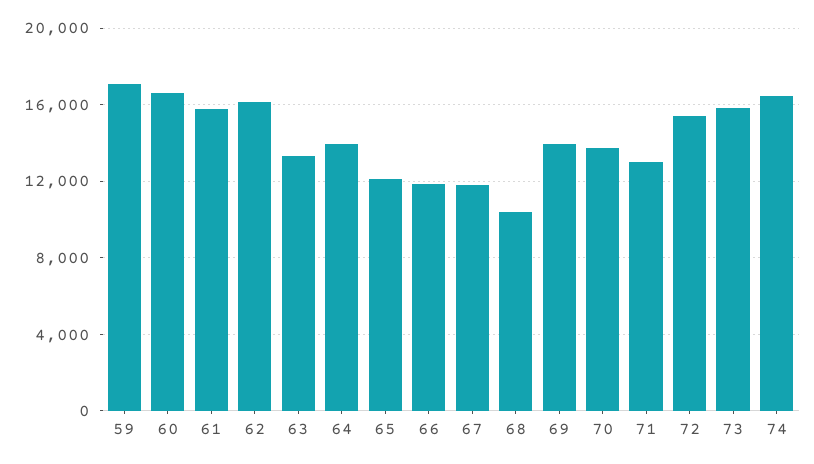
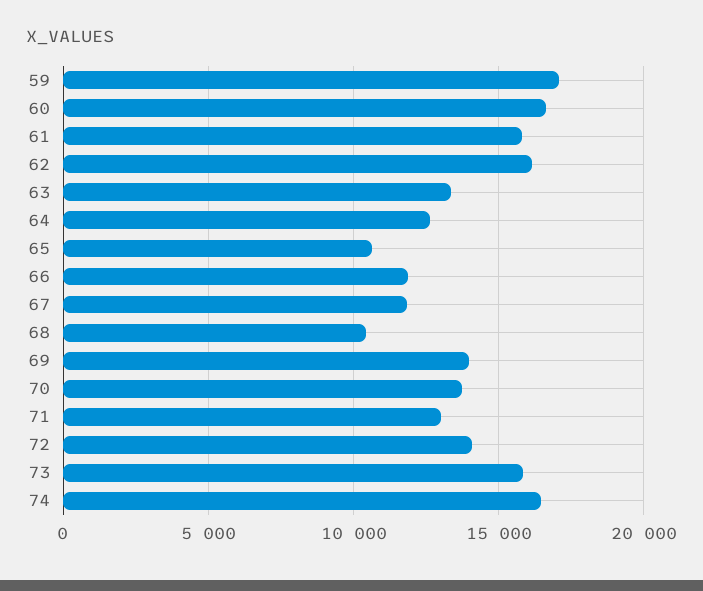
  {
    "59": 17000,
    "60": 16500,
    "61": 16000,
    "62": 16000,
    "63": 13500,
-   "64": 14000,
+   "64": 12500,
-   "65": 12000,
+   "65": 10500,
    "66": 12000,
    "67": 12000,
    "68": 10500,
    "69": 14000,
    "70": 13500,
    "71": 13000,
-   "72": 15500,
+   "72": 14000,
    "73": 16000,
    "74": 16500
  }

